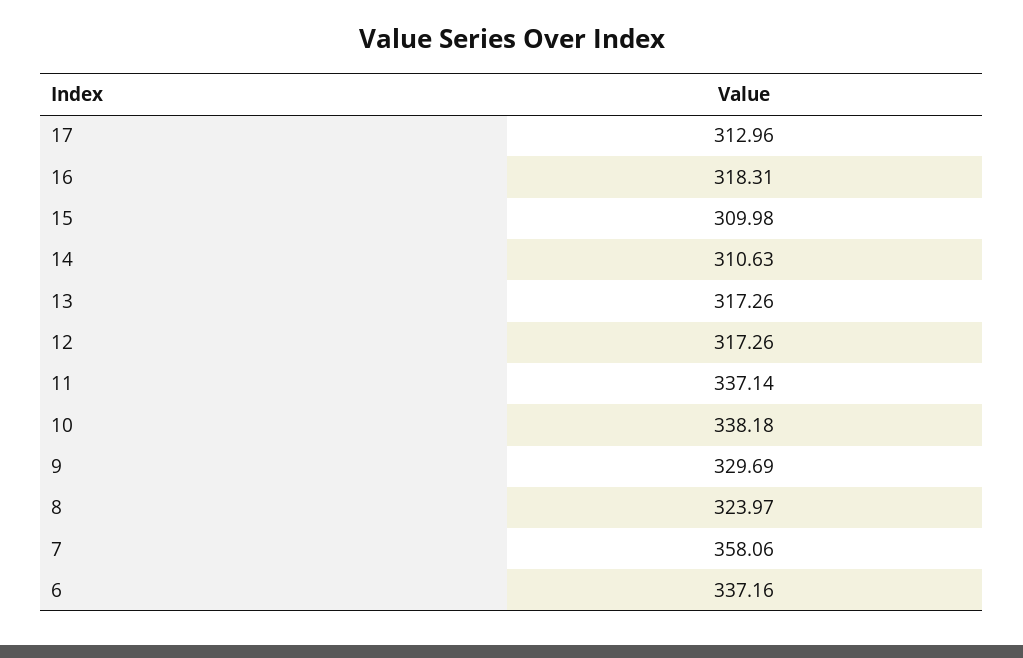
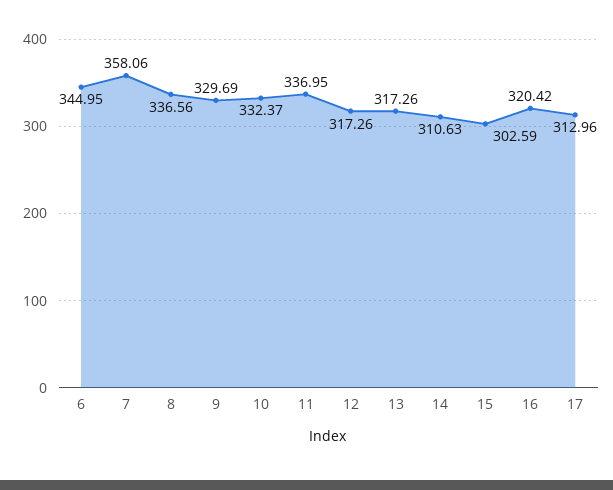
  {
    "17": 312.96,
-   "16": 318.31,
+   "16": 320.42,
-   "15": 309.98,
+   "15": 302.59,
    "14": 310.63,
    "13": 317.26,
    "12": 317.26,
-   "11": 337.14,
+   "11": 336.95,
-   "10": 338.18,
+   "10": 332.37,
    "9": 329.69,
-   "8": 323.97,
+   "8": 336.56,
    "7": 358.06,
-   "6": 337.16
+   "6": 344.95
  }

